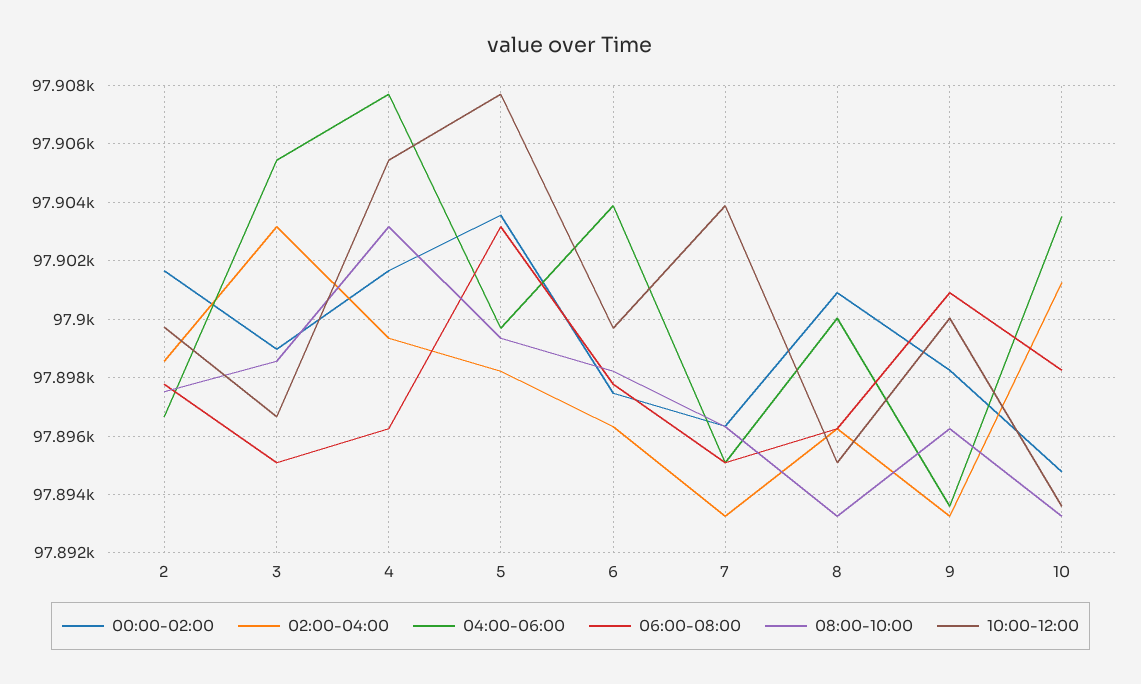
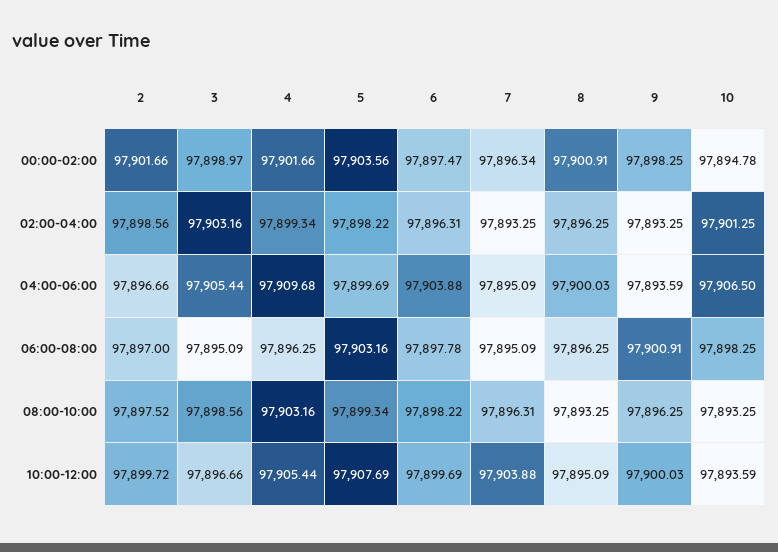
  {
    "00:00-02:00": {
      "2": 97901.66,
      "3": 97898.97,
      "4": 97901.66,
      "5": 97903.56,
      "6": 97897.47,
      "7": 97896.34,
      "8": 97900.91,
      "9": 97898.25,
      "10": 97894.78
    },
    "02:00-04:00": {
      "2": 97898.56,
      "3": 97903.16,
      "4": 97899.34,
      "5": 97898.22,
      "6": 97896.31,
      "7": 97893.25,
      "8": 97896.25,
      "9": 97893.25,
      "10": 97901.25
    },
    "04:00-06:00": {
      "2": 97896.66,
      "3": 97905.44,
-     "4": 97907.75,
+     "4": 97909.68,
      "5": 97899.69,
      "6": 97903.88,
      "7": 97895.09,
      "8": 97900.03,
      "9": 97893.59,
-     "10": 97903.5
+     "10": 97906.5
    },
    "06:00-08:00": {
-     "2": 97897.75,
+     "2": 97897,
      "3": 97895.09,
      "4": 97896.25,
      "5": 97903.16,
      "6": 97897.78,
      "7": 97895.09,
      "8": 97896.25,
      "9": 97900.91,
      "10": 97898.25
    },
    "08:00-10:00": {
      "2": 97897.52,
      "3": 97898.56,
      "4": 97903.16,
      "5": 97899.34,
      "6": 97898.22,
      "7": 97896.31,
      "8": 97893.25,
      "9": 97896.25,
      "10": 97893.25
    },
    "10:00-12:00": {
      "2": 97899.72,
      "3": 97896.66,
      "4": 97905.44,
      "5": 97907.69,
      "6": 97899.69,
      "7": 97903.88,
      "8": 97895.09,
      "9": 97900.03,
      "10": 97893.59
    }
  }

